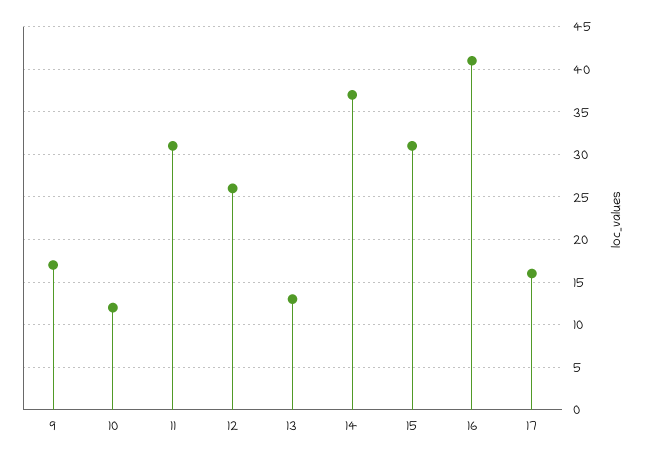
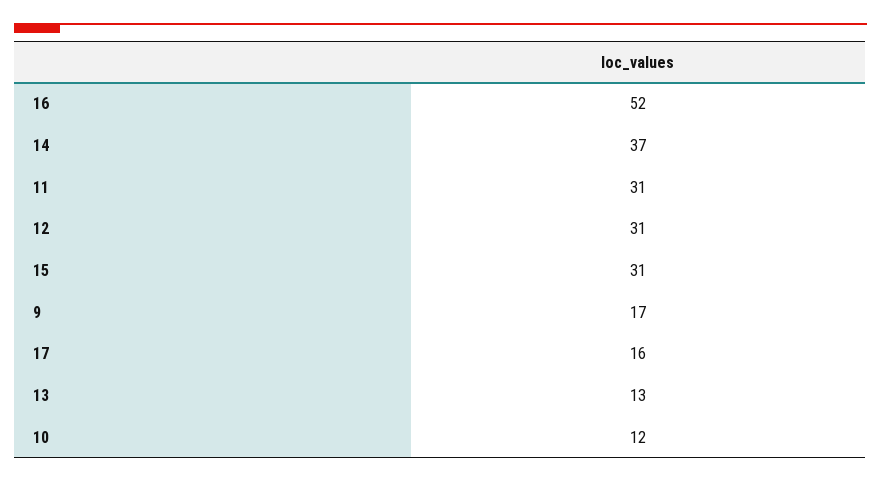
  {
    "9": 17,
    "10": 12,
    "11": 31,
-   "12": 26,
+   "12": 31,
    "13": 13,
    "14": 37,
    "15": 31,
-   "16": 41,
+   "16": 52,
    "17": 16
  }

